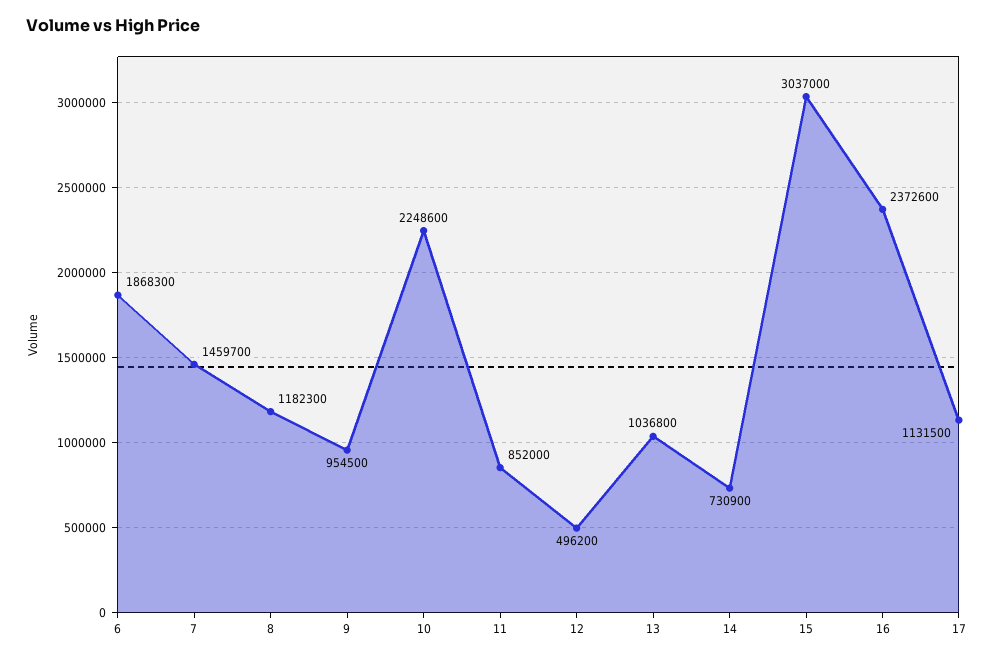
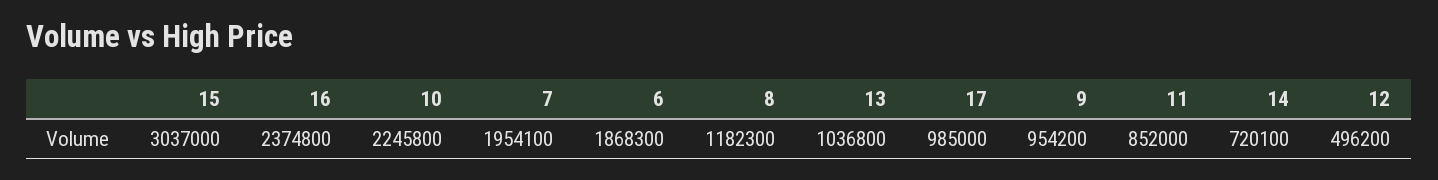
  {
    "6": 1868300,
-   "7": 1459700,
+   "7": 1954100,
    "8": 1182300,
-   "9": 954500,
+   "9": 954200,
-   "10": 2248600,
+   "10": 2245800,
    "11": 852000,
    "12": 496200,
    "13": 1036800,
-   "14": 730900,
+   "14": 720100,
    "15": 3037000,
-   "16": 2372600,
+   "16": 2374800,
-   "17": 1131500
+   "17": 985000
  }

